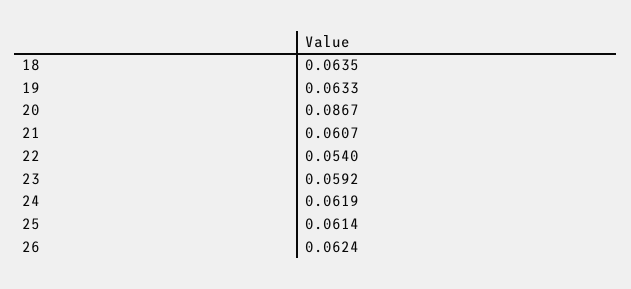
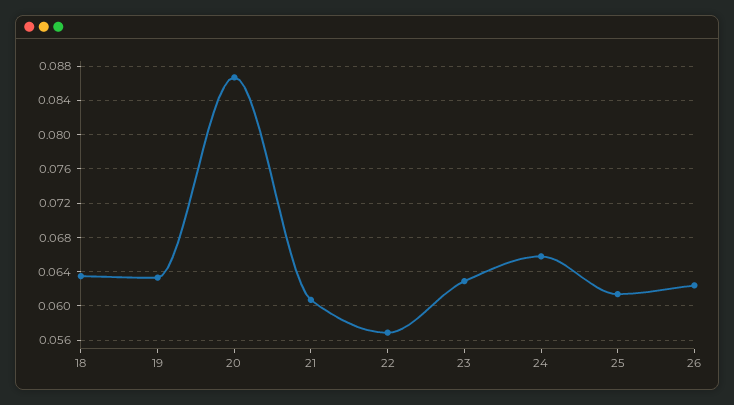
  {
    "18": 0.0635,
    "19": 0.0633,
    "20": 0.0867,
    "21": 0.0607,
-   "22": 0.054,
+   "22": 0.057,
-   "23": 0.0592,
+   "23": 0.063,
-   "24": 0.0619,
+   "24": 0.066,
    "25": 0.0614,
    "26": 0.0624
  }

